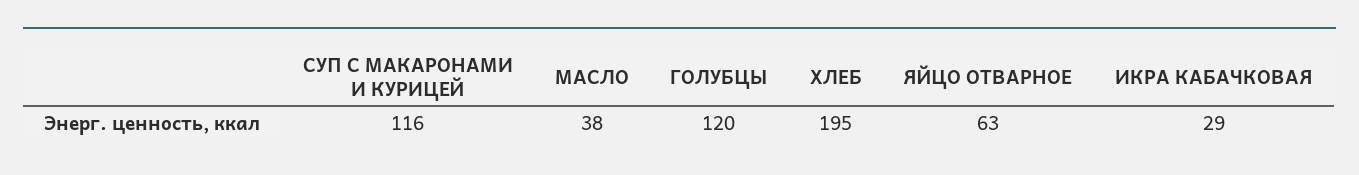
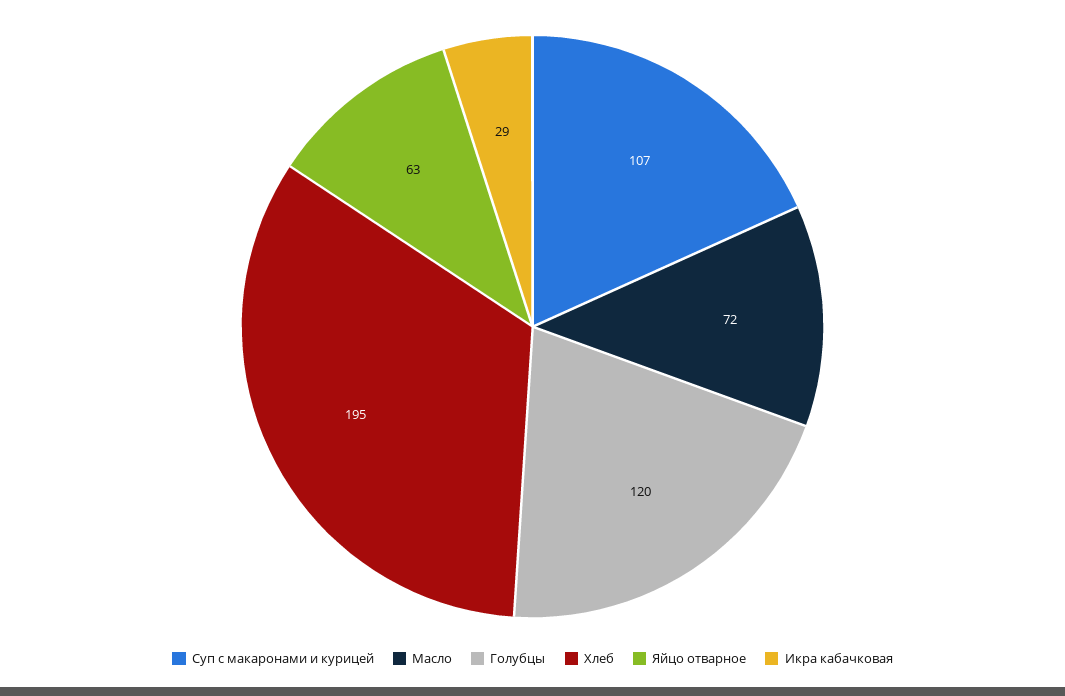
  {
-   "СУП С МАКАРОНАМИ И КУРИЦЕЙ": 116,
+   "СУП С МАКАРОНАМИ И КУРИЦЕЙ": 107,
-   "МАСЛО": 38,
+   "МАСЛО": 72,
    "ГОЛУБЦЫ": 120,
    "ХЛЕБ": 195,
    "ЯЙЦО ОТВАРНОЕ": 63,
    "ИКРА КАБАЧКОВАЯ": 29
  }

